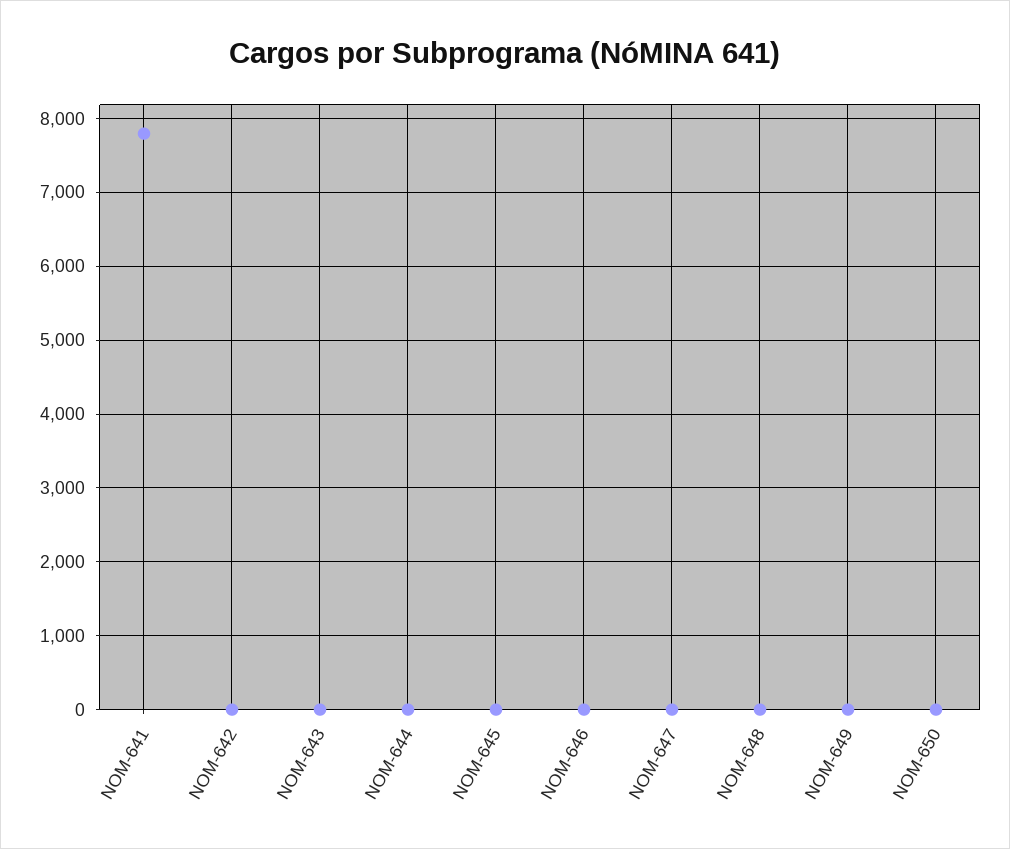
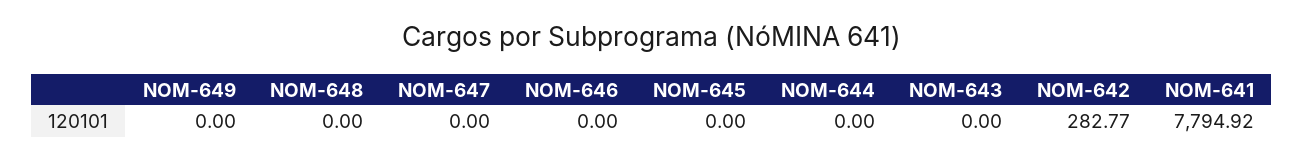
  {
    "NOM-641": 7794.92,
-   "NOM-642": 0,
+   "NOM-642": 282.77,
    "NOM-643": 0,
    "NOM-644": 0,
    "NOM-645": 0,
    "NOM-646": 0,
    "NOM-647": 0,
    "NOM-648": 0,
-   "NOM-649": 0,
+   "NOM-649": 0
-   "NOM-650": 0
  }

